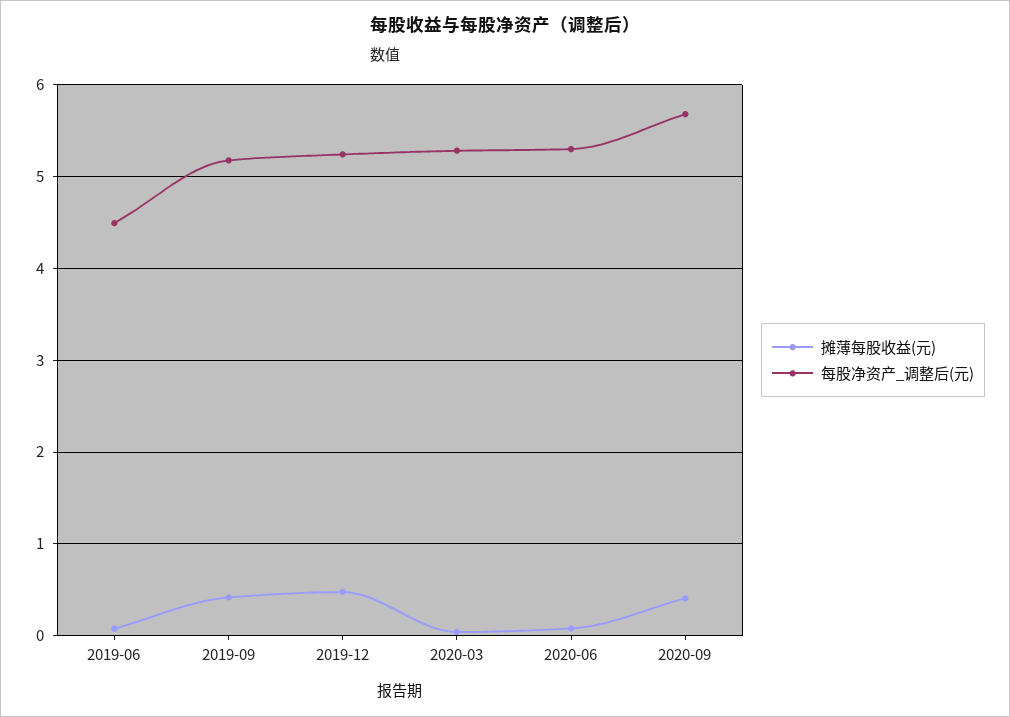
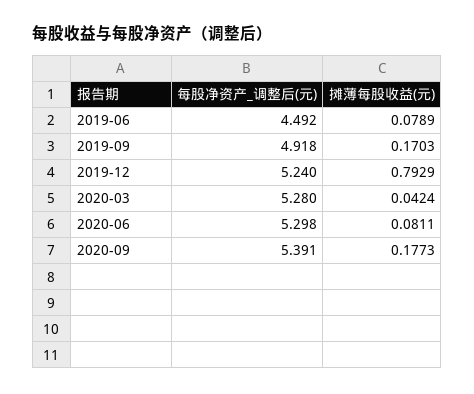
  {
    "摊薄每股收益(元)": {
      "2019-06": 0.0789,
-     "2019-09": 0.4,
+     "2019-09": 0.1703,
-     "2019-12": 0.5,
+     "2019-12": 0.7929,
      "2020-03": 0.0424,
      "2020-06": 0.0811,
-     "2020-09": 0.4
+     "2020-09": 0.1773
    },
    "每股净资产_调整后(元)": {
      "2019-06": 4.492,
-     "2019-09": 5.2,
+     "2019-09": 4.918,
      "2019-12": 5.24,
      "2020-03": 5.28,
      "2020-06": 5.298,
-     "2020-09": 5.7
+     "2020-09": 5.391
    }
  }

